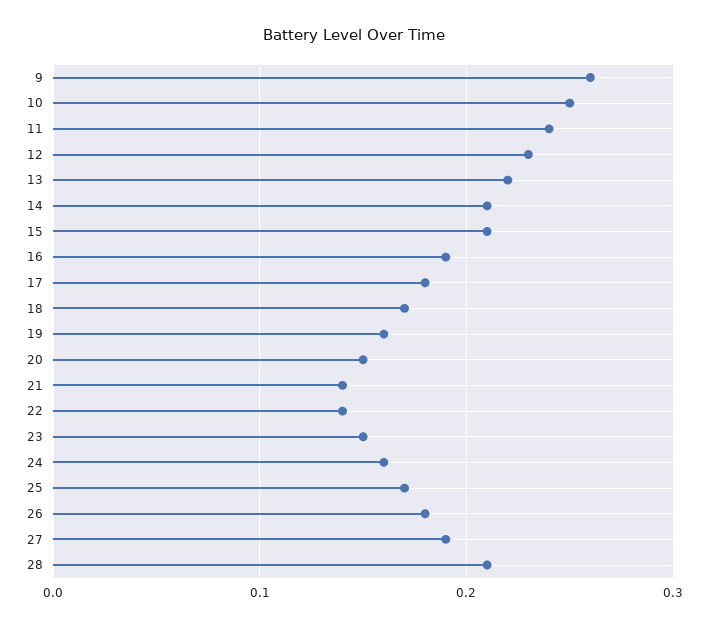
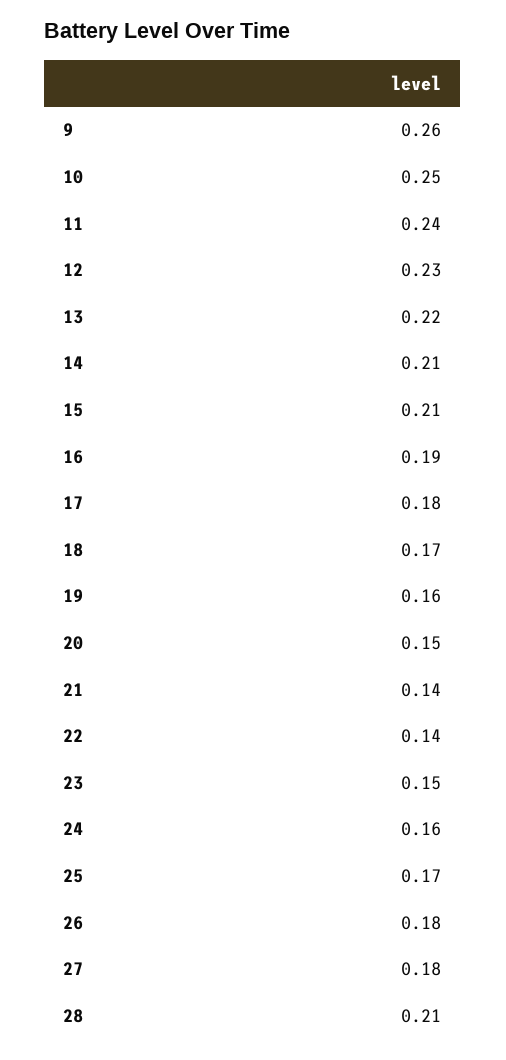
  {
    "9": 0.26,
    "10": 0.25,
    "11": 0.24,
    "12": 0.23,
    "13": 0.22,
    "14": 0.21,
    "15": 0.21,
    "16": 0.19,
    "17": 0.18,
    "18": 0.17,
    "19": 0.16,
    "20": 0.15,
    "21": 0.14,
    "22": 0.14,
    "23": 0.15,
    "24": 0.16,
    "25": 0.17,
    "26": 0.18,
-   "27": 0.19,
+   "27": 0.18,
    "28": 0.21
  }

